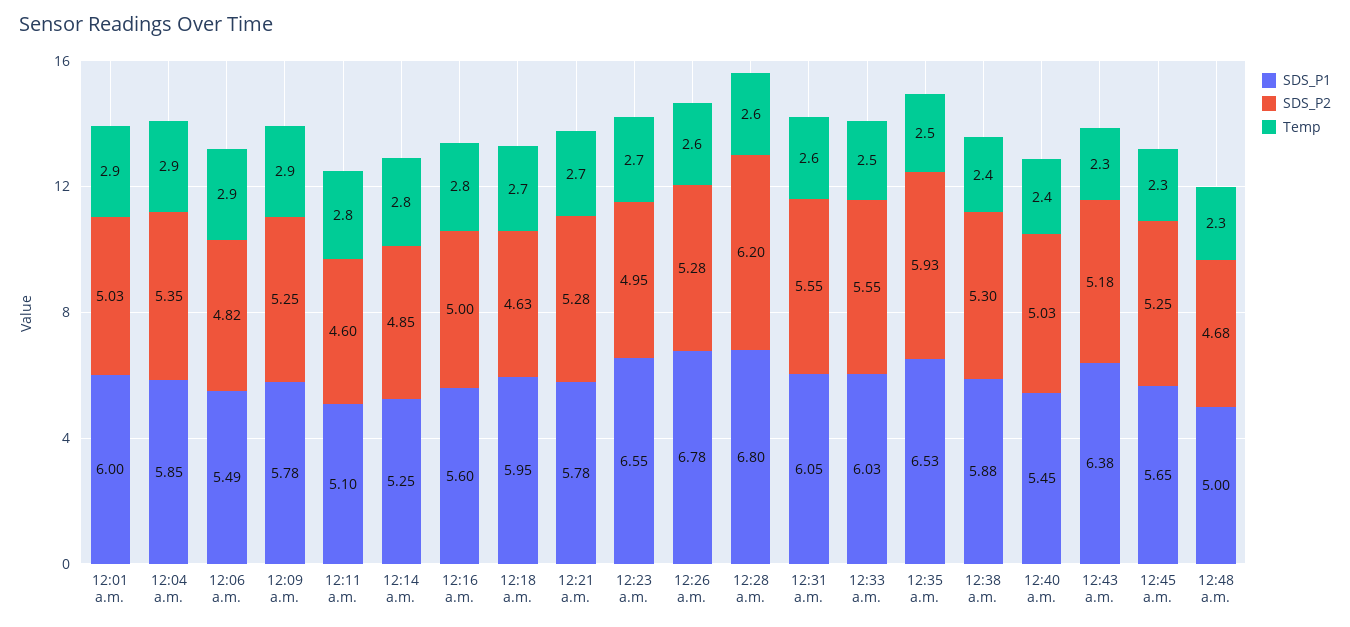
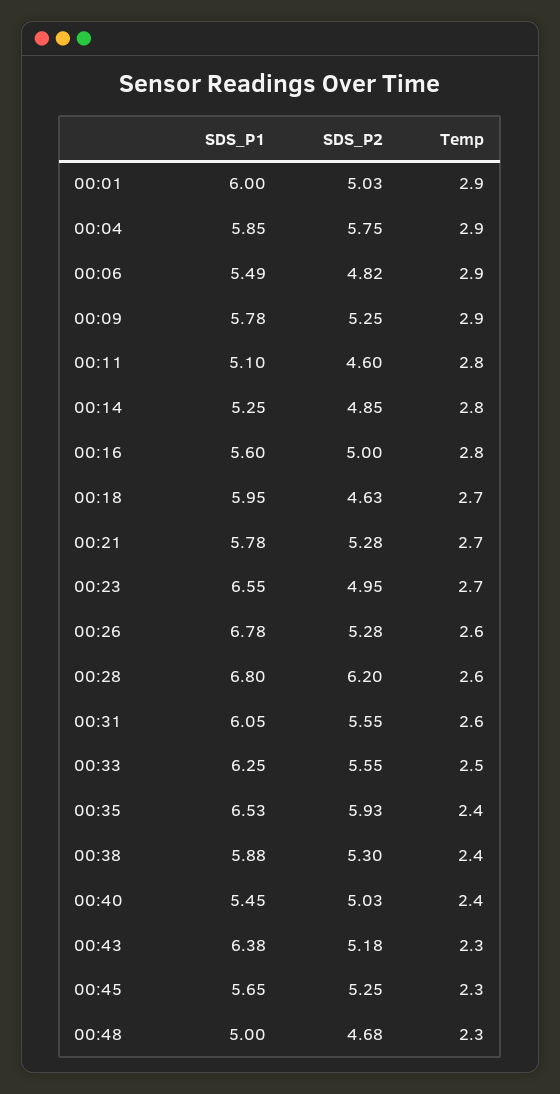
  {
    "SDS_P1": {
      "12:01 a.m.": 6,
      "12:04 a.m.": 5.85,
      "12:06 a.m.": 5.49,
      "12:09 a.m.": 5.78,
      "12:11 a.m.": 5.1,
      "12:14 a.m.": 5.25,
      "12:16 a.m.": 5.6,
      "12:18 a.m.": 5.95,
      "12:21 a.m.": 5.78,
      "12:23 a.m.": 6.55,
      "12:26 a.m.": 6.78,
      "12:28 a.m.": 6.8,
      "12:31 a.m.": 6.05,
-     "12:33 a.m.": 6.03,
+     "12:33 a.m.": 6.25,
      "12:35 a.m.": 6.53,
      "12:38 a.m.": 5.88,
      "12:40 a.m.": 5.45,
      "12:43 a.m.": 6.38,
      "12:45 a.m.": 5.65,
      "12:48 a.m.": 5
    },
    "SDS_P2": {
      "12:01 a.m.": 5.03,
-     "12:04 a.m.": 5.35,
+     "12:04 a.m.": 5.75,
      "12:06 a.m.": 4.82,
      "12:09 a.m.": 5.25,
      "12:11 a.m.": 4.6,
      "12:14 a.m.": 4.85,
      "12:16 a.m.": 5,
      "12:18 a.m.": 4.63,
      "12:21 a.m.": 5.28,
      "12:23 a.m.": 4.95,
      "12:26 a.m.": 5.28,
      "12:28 a.m.": 6.2,
      "12:31 a.m.": 5.55,
      "12:33 a.m.": 5.55,
      "12:35 a.m.": 5.93,
      "12:38 a.m.": 5.3,
      "12:40 a.m.": 5.03,
      "12:43 a.m.": 5.18,
      "12:45 a.m.": 5.25,
      "12:48 a.m.": 4.68
    },
    "Temp": {
      "12:01 a.m.": 2.9,
      "12:04 a.m.": 2.9,
      "12:06 a.m.": 2.9,
      "12:09 a.m.": 2.9,
      "12:11 a.m.": 2.8,
      "12:14 a.m.": 2.8,
      "12:16 a.m.": 2.8,
      "12:18 a.m.": 2.7,
      "12:21 a.m.": 2.7,
      "12:23 a.m.": 2.7,
      "12:26 a.m.": 2.6,
      "12:28 a.m.": 2.6,
      "12:31 a.m.": 2.6,
      "12:33 a.m.": 2.5,
-     "12:35 a.m.": 2.5,
+     "12:35 a.m.": 2.4,
      "12:38 a.m.": 2.4,
      "12:40 a.m.": 2.4,
      "12:43 a.m.": 2.3,
      "12:45 a.m.": 2.3,
      "12:48 a.m.": 2.3
    }
  }

